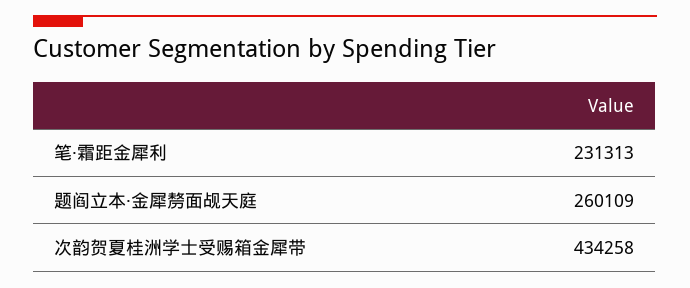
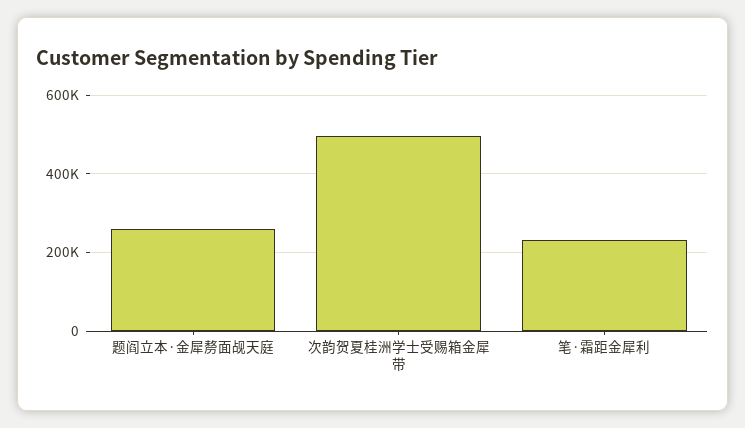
  {
    "笔·霜距金犀利": 231313,
    "题阎立本·金犀剺面觇天庭": 260109,
-   "次韵贺夏桂洲学士受赐箱金犀带": 434258
+   "次韵贺夏桂洲学士受赐箱金犀带": 500000
  }

